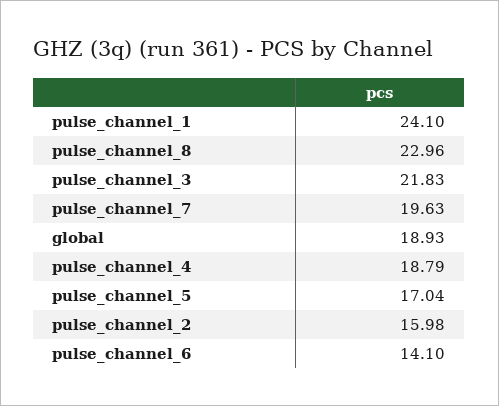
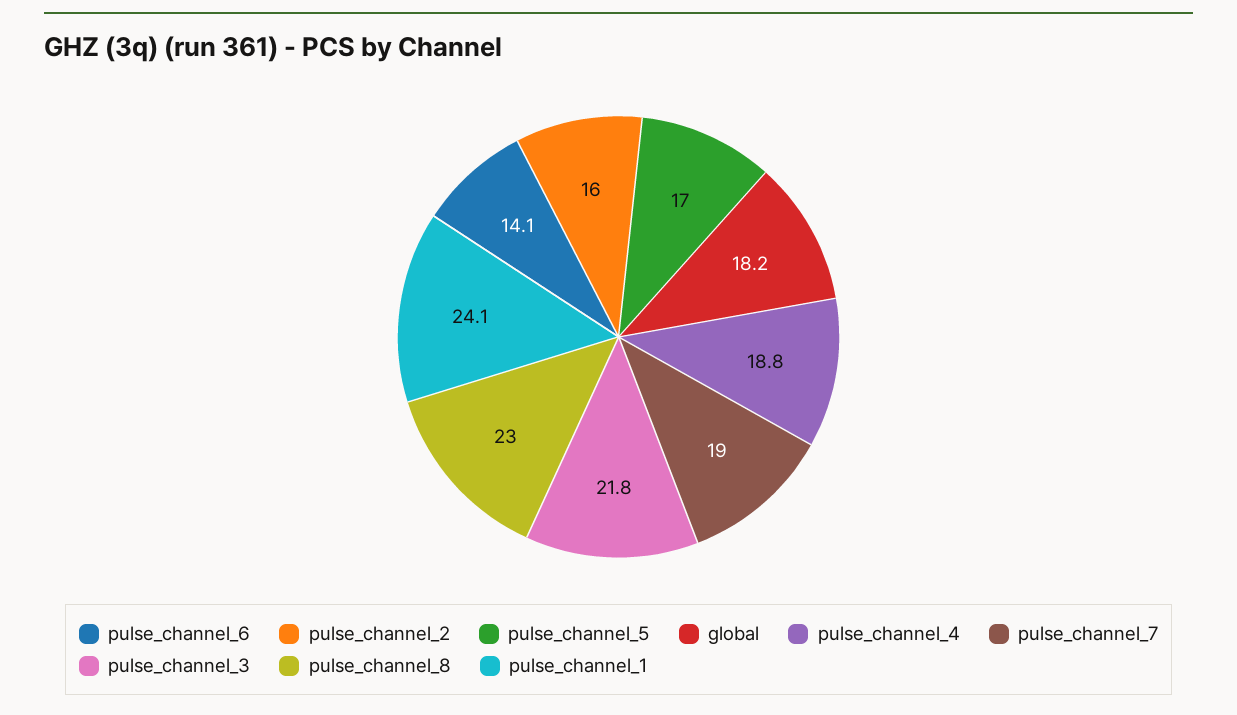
  {
    "pulse_channel_1": 24.1,
    "pulse_channel_8": 22.96,
    "pulse_channel_3": 21.83,
-   "pulse_channel_7": 19.63,
+   "pulse_channel_7": 19,
-   "global": 18.93,
+   "global": 18.2,
    "pulse_channel_4": 18.79,
    "pulse_channel_5": 17.04,
    "pulse_channel_2": 15.98,
    "pulse_channel_6": 14.1
  }

